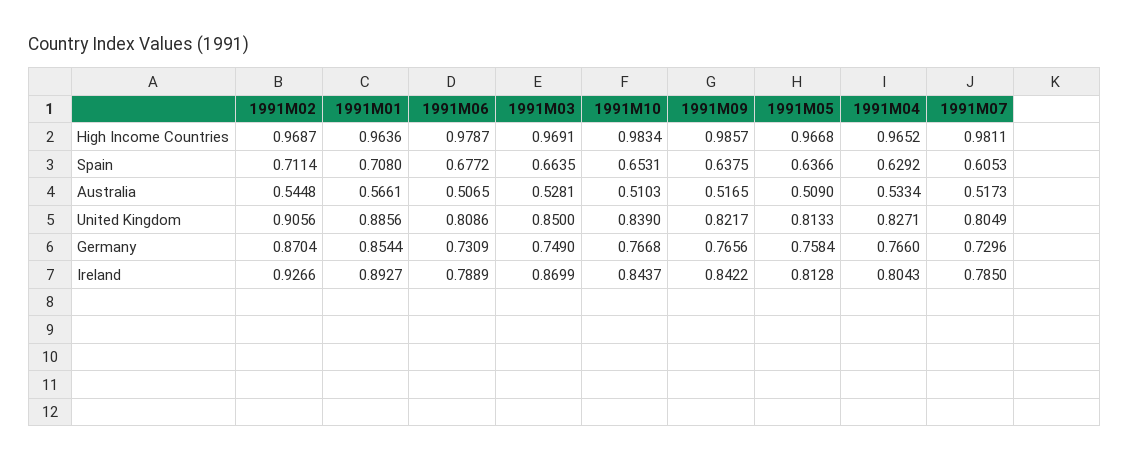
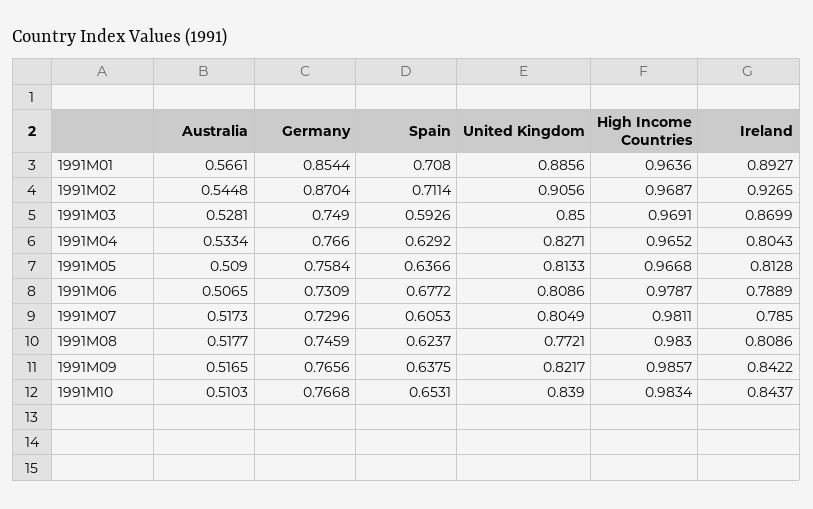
  {
    "1991M02": {
      "High Income Countries": 0.9687,
      "Spain": 0.7114,
      "Australia": 0.5448,
      "United Kingdom": 0.9056,
      "Germany": 0.8704,
-     "Ireland": 0.9266
+     "Ireland": 0.9265
    },
    "1991M01": {
      "High Income Countries": 0.9636,
      "Spain": 0.708,
      "Australia": 0.5661,
      "United Kingdom": 0.8856,
      "Germany": 0.8544,
      "Ireland": 0.8927
    },
    "1991M06": {
      "High Income Countries": 0.9787,
      "Spain": 0.6772,
      "Australia": 0.5065,
      "United Kingdom": 0.8086,
      "Germany": 0.7309,
      "Ireland": 0.7889
    },
    "1991M03": {
      "High Income Countries": 0.9691,
-     "Spain": 0.6635,
+     "Spain": 0.5926,
      "Australia": 0.5281,
      "United Kingdom": 0.85,
      "Germany": 0.749,
      "Ireland": 0.8699
    },
    "1991M10": {
      "High Income Countries": 0.9834,
      "Spain": 0.6531,
      "Australia": 0.5103,
      "United Kingdom": 0.839,
      "Germany": 0.7668,
      "Ireland": 0.8437
    },
    "1991M09": {
      "High Income Countries": 0.9857,
      "Spain": 0.6375,
      "Australia": 0.5165,
      "United Kingdom": 0.8217,
      "Germany": 0.7656,
      "Ireland": 0.8422
    },
    "1991M05": {
      "High Income Countries": 0.9668,
      "Spain": 0.6366,
      "Australia": 0.509,
      "United Kingdom": 0.8133,
      "Germany": 0.7584,
      "Ireland": 0.8128
    },
    "1991M04": {
      "High Income Countries": 0.9652,
      "Spain": 0.6292,
      "Australia": 0.5334,
      "United Kingdom": 0.8271,
      "Germany": 0.766,
      "Ireland": 0.8043
    },
    "1991M07": {
      "High Income Countries": 0.9811,
      "Spain": 0.6053,
      "Australia": 0.5173,
      "United Kingdom": 0.8049,
      "Germany": 0.7296,
      "Ireland": 0.785
-   }
+   },
+   "1991M08": {
+     "Australia": 0.5177,
+     "Germany": 0.7459,
+     "Spain": 0.6237,
+     "United Kingdom": 0.7721,
+     "High Income Countries": 0.983,
+     "Ireland": 0.8086
+   }
  }

